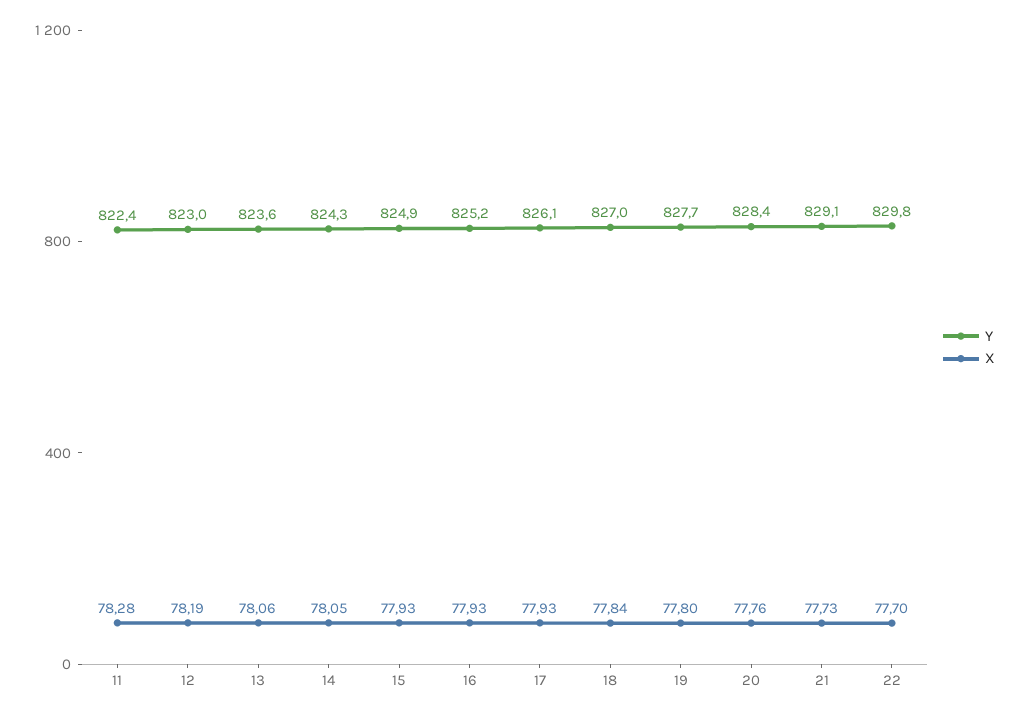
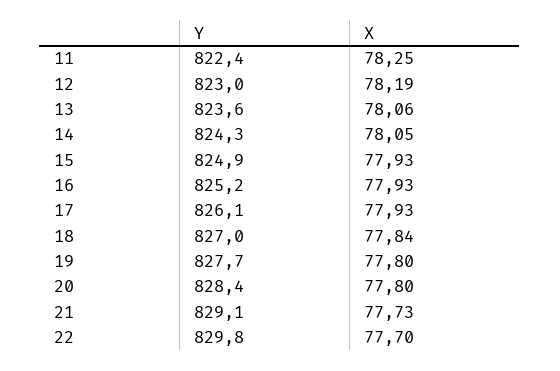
  {
    "Y": {
      "11": 822.4,
      "12": 823,
      "13": 823.6,
      "14": 824.3,
      "15": 824.9,
      "16": 825.2,
      "17": 826.1,
      "18": 827,
      "19": 827.7,
      "20": 828.4,
      "21": 829.1,
      "22": 829.8
    },
    "X": {
-     "11": 78.28,
+     "11": 78.25,
      "12": 78.19,
      "13": 78.06,
      "14": 78.05,
      "15": 77.93,
      "16": 77.93,
      "17": 77.93,
      "18": 77.84,
      "19": 77.8,
-     "20": 77.76,
+     "20": 77.8,
      "21": 77.73,
      "22": 77.7
    }
  }

